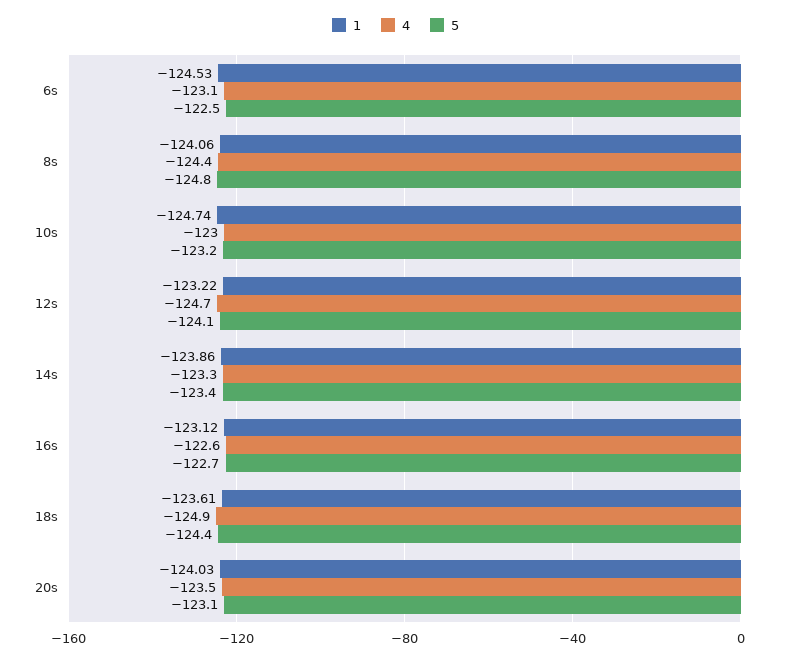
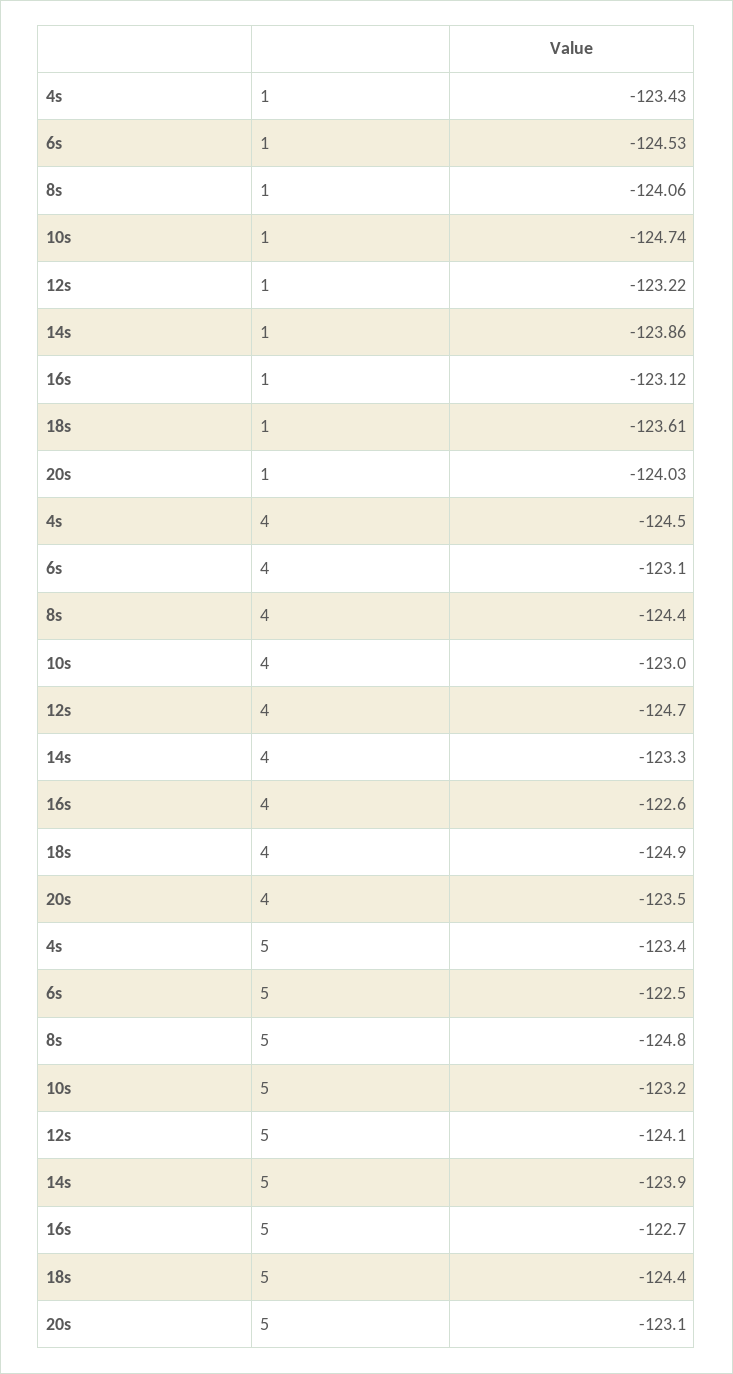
  {
    "1": {
      "6s": -124.53,
      "8s": -124.06,
      "10s": -124.74,
      "12s": -123.22,
      "14s": -123.86,
      "16s": -123.12,
      "18s": -123.61,
-     "20s": -124.03
+     "20s": -124.03,
+     "4s": -123.43
    },
    "4": {
      "6s": -123.1,
      "8s": -124.4,
      "10s": -123,
      "12s": -124.7,
      "14s": -123.3,
      "16s": -122.6,
      "18s": -124.9,
-     "20s": -123.5
+     "20s": -123.5,
+     "4s": -124.5
    },
    "5": {
      "6s": -122.5,
      "8s": -124.8,
      "10s": -123.2,
      "12s": -124.1,
-     "14s": -123.4,
+     "14s": -123.9,
      "16s": -122.7,
      "18s": -124.4,
-     "20s": -123.1
+     "20s": -123.1,
+     "4s": -123.4
    }
  }

